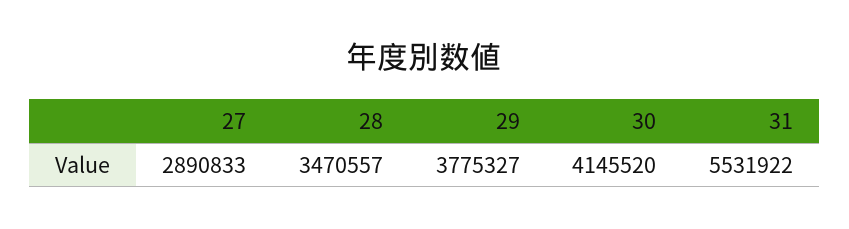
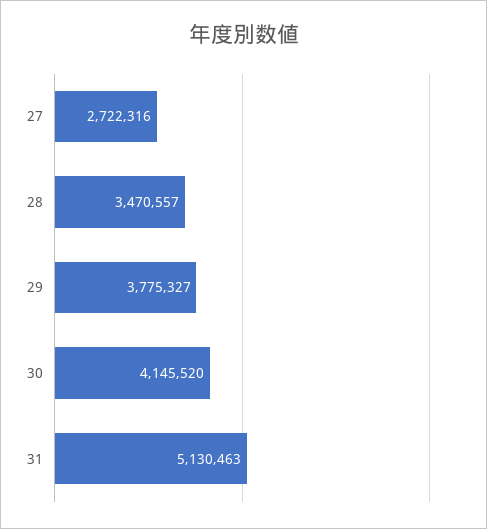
  {
-   "27": 2890833,
+   "27": 2722316,
    "28": 3470557,
    "29": 3775327,
    "30": 4145520,
-   "31": 5531922
+   "31": 5130463
  }

